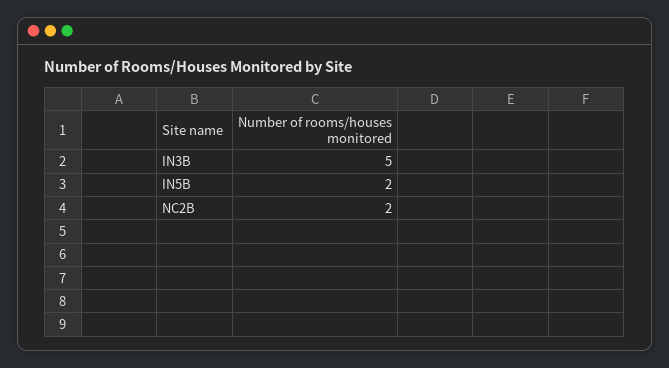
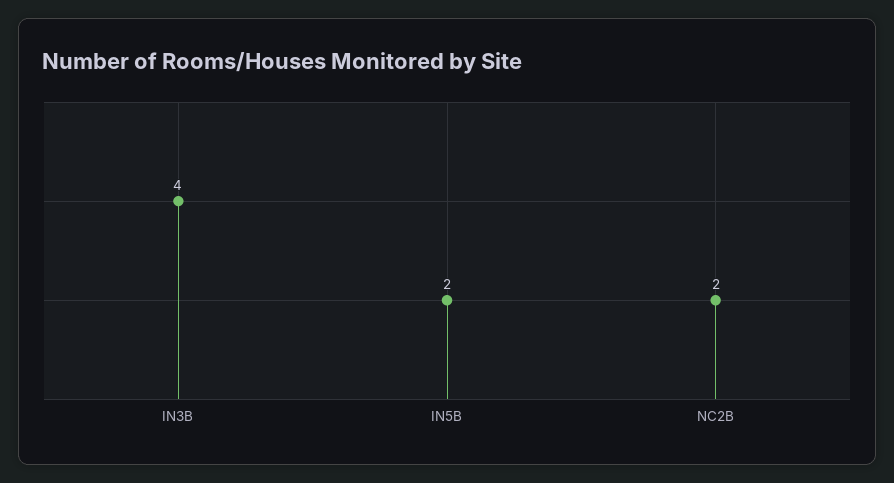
  {
-   "IN3B": 5,
+   "IN3B": 4,
    "IN5B": 2,
    "NC2B": 2
  }

